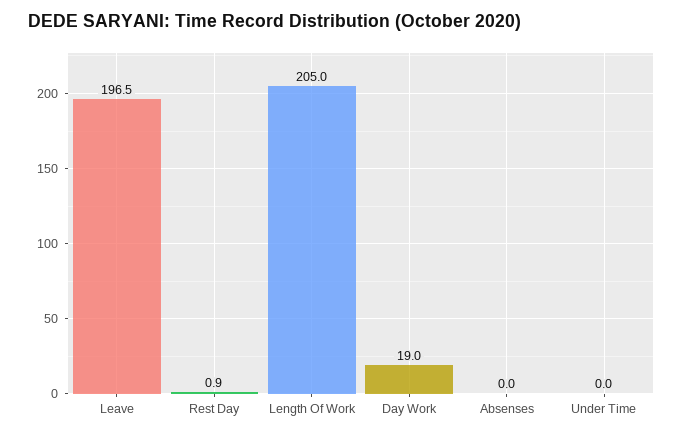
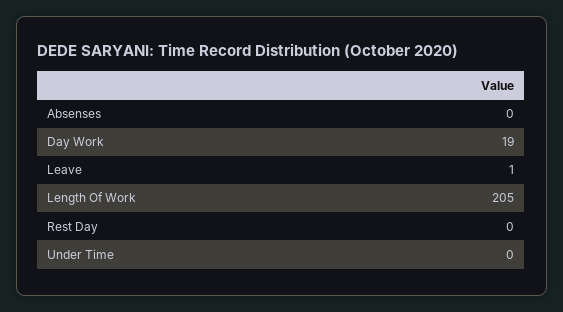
  {
-   "Leave": 196.5,
+   "Leave": 1,
-   "Rest Day": 0.9,
+   "Rest Day": 0,
    "Length Of Work": 205,
    "Day Work": 19,
    "Absenses": 0,
    "Under Time": 0
  }

